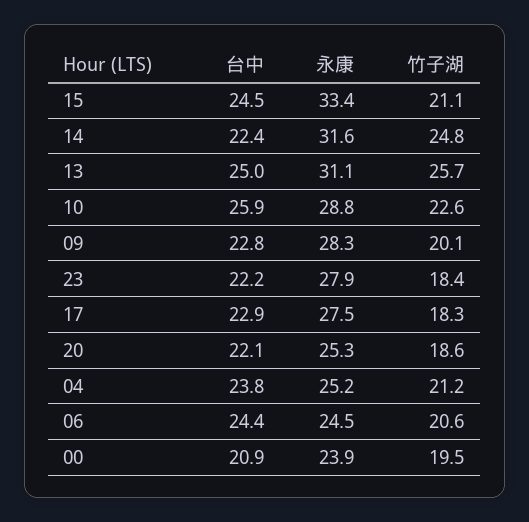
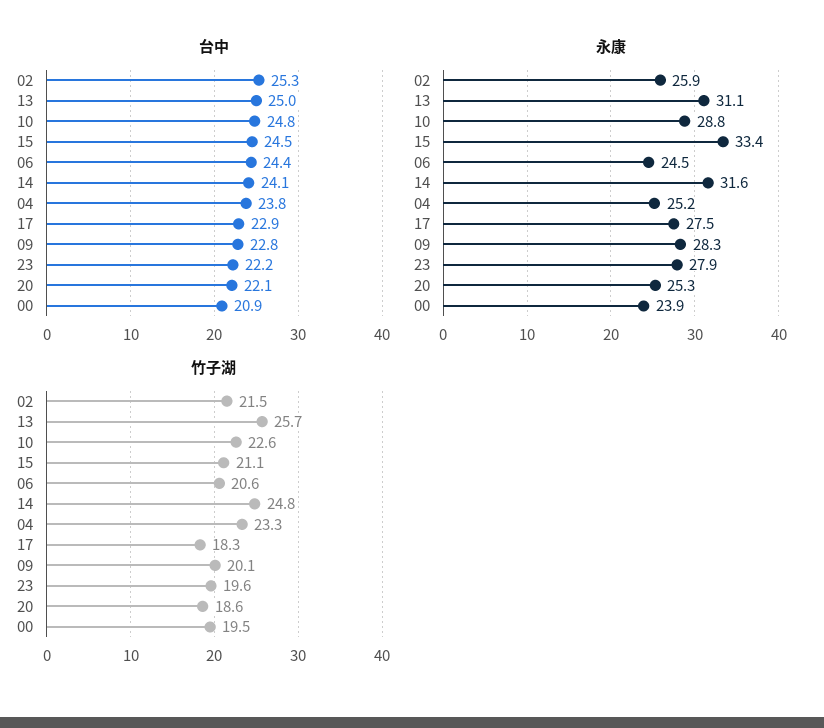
  {
    "台中": {
      "15": 24.5,
-     "14": 22.4,
+     "14": 24.1,
      "13": 25,
-     "10": 25.9,
+     "10": 24.8,
      "09": 22.8,
      "23": 22.2,
      "17": 22.9,
      "20": 22.1,
      "04": 23.8,
      "06": 24.4,
-     "00": 20.9
+     "00": 20.9,
+     "02": 25.3
    },
    "永康": {
      "15": 33.4,
      "14": 31.6,
      "13": 31.1,
      "10": 28.8,
      "09": 28.3,
      "23": 27.9,
      "17": 27.5,
      "20": 25.3,
      "04": 25.2,
      "06": 24.5,
-     "00": 23.9
+     "00": 23.9,
+     "02": 25.9
    },
    "竹子湖": {
      "15": 21.1,
      "14": 24.8,
      "13": 25.7,
      "10": 22.6,
      "09": 20.1,
-     "23": 18.4,
+     "23": 19.6,
      "17": 18.3,
      "20": 18.6,
-     "04": 21.2,
+     "04": 23.3,
      "06": 20.6,
-     "00": 19.5
+     "00": 19.5,
+     "02": 21.5
    }
  }

